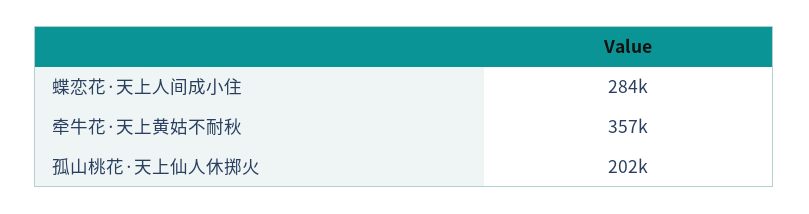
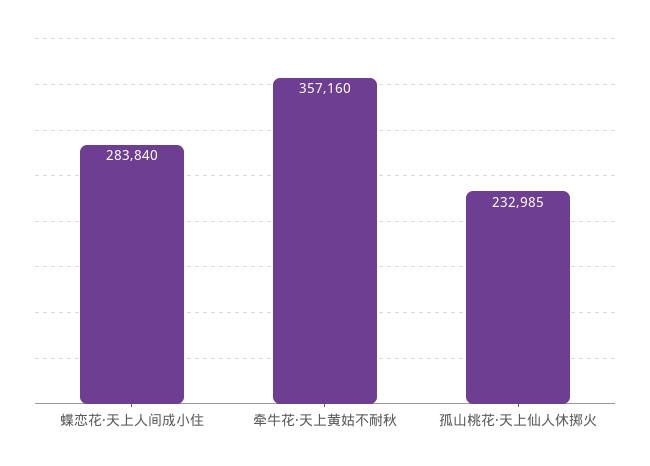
  {
    "蝶恋花·天上人间成小住": 283840,
    "牵牛花·天上黄姑不耐秋": 357160,
-   "孤山桃花·天上仙人休掷火": 202000
+   "孤山桃花·天上仙人休掷火": 232985
  }

